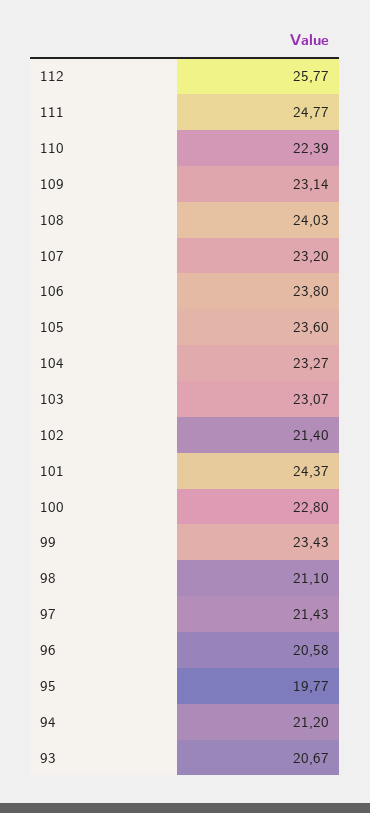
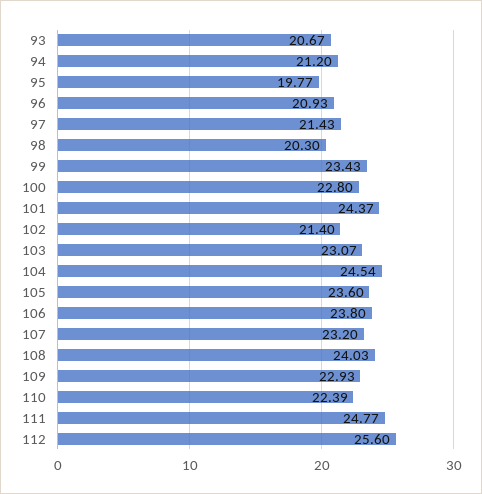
  {
-   "112": 25.77,
+   "112": 25.6,
    "111": 24.77,
    "110": 22.39,
-   "109": 23.14,
+   "109": 22.93,
    "108": 24.03,
    "107": 23.2,
    "106": 23.8,
    "105": 23.6,
-   "104": 23.27,
+   "104": 24.54,
    "103": 23.07,
    "102": 21.4,
    "101": 24.37,
    "100": 22.8,
    "99": 23.43,
-   "98": 21.1,
+   "98": 20.3,
    "97": 21.43,
-   "96": 20.58,
+   "96": 20.93,
    "95": 19.77,
    "94": 21.2,
    "93": 20.67
  }

